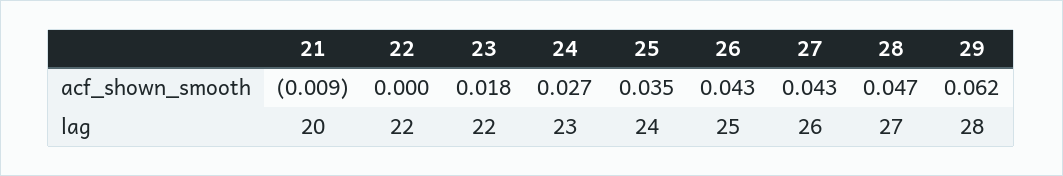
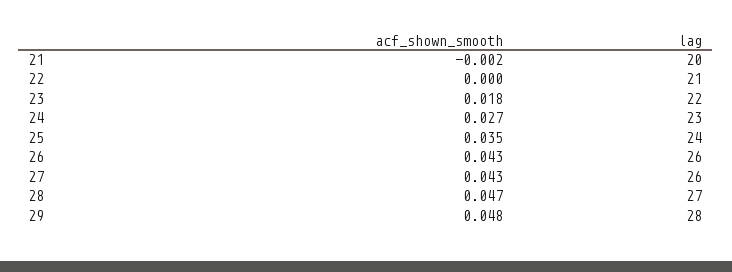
  {
    "21": {
-     "acf_shown_smooth": -0.009,
+     "acf_shown_smooth": -0.002,
      "lag": 20
    },
    "22": {
      "acf_shown_smooth": 0,
-     "lag": 22
+     "lag": 21
    },
    "23": {
      "acf_shown_smooth": 0.018,
      "lag": 22
    },
    "24": {
      "acf_shown_smooth": 0.027,
      "lag": 23
    },
    "25": {
      "acf_shown_smooth": 0.035,
      "lag": 24
    },
    "26": {
      "acf_shown_smooth": 0.043,
-     "lag": 25
+     "lag": 26
    },
    "27": {
      "acf_shown_smooth": 0.043,
      "lag": 26
    },
    "28": {
      "acf_shown_smooth": 0.047,
      "lag": 27
    },
    "29": {
-     "acf_shown_smooth": 0.062,
+     "acf_shown_smooth": 0.048,
      "lag": 28
    }
  }

